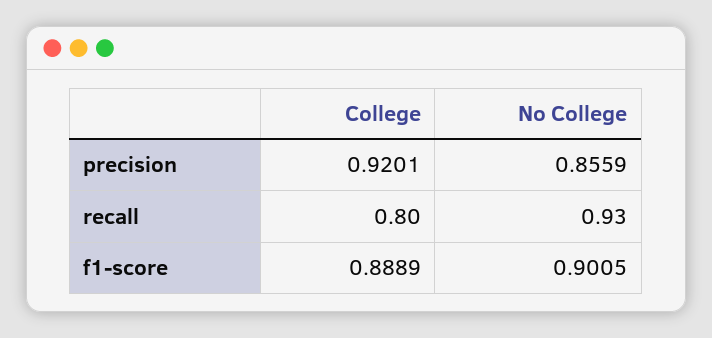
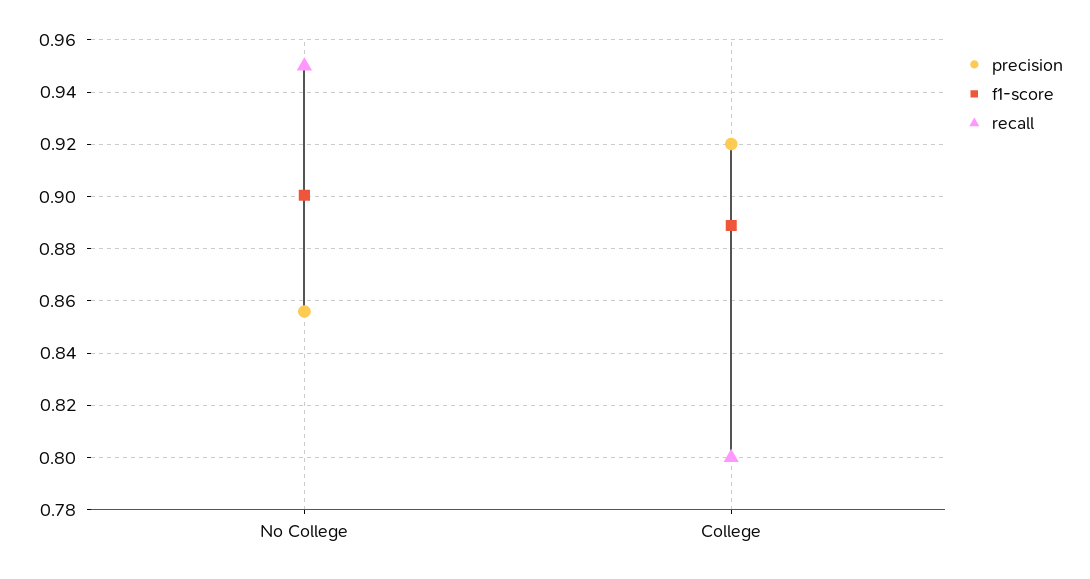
  {
    "precision": {
      "College": 0.9201,
      "No College": 0.8559
    },
    "recall": {
      "College": 0.8,
-     "No College": 0.93
+     "No College": 0.95
    },
    "f1-score": {
      "College": 0.8889,
      "No College": 0.9005
    }
  }

